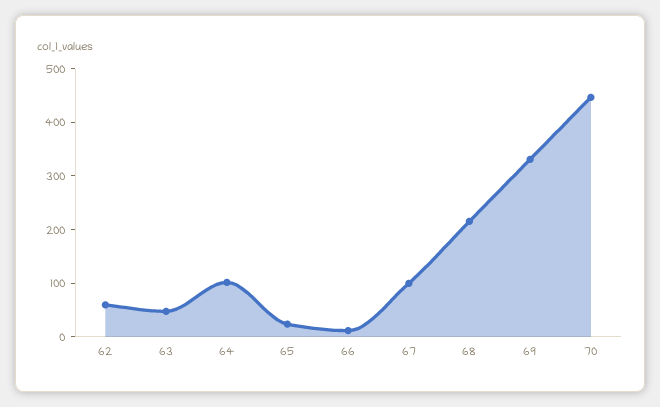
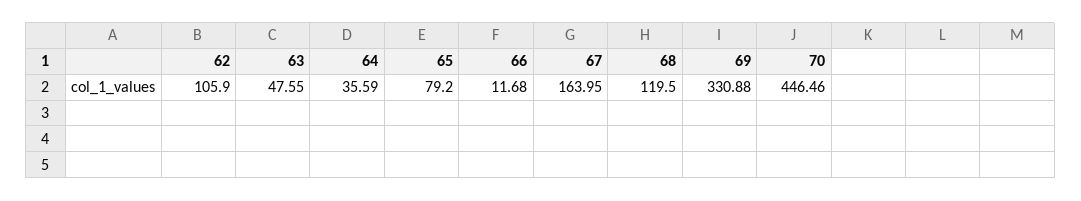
  {
-   "62": 60,
+   "62": 105.9,
    "63": 47.55,
-   "64": 100,
+   "64": 35.59,
-   "65": 20,
+   "65": 79.2,
    "66": 11.68,
-   "67": 100,
+   "67": 163.95,
-   "68": 220,
+   "68": 119.5,
    "69": 330.88,
    "70": 446.46
  }

